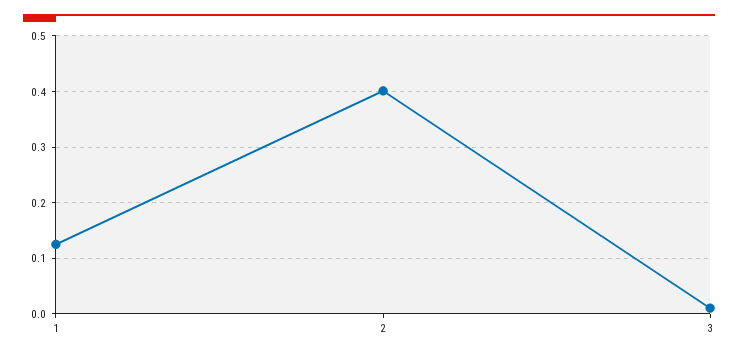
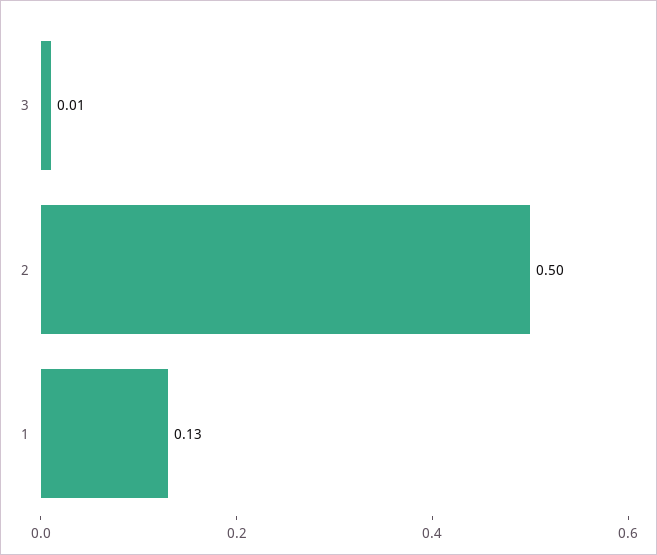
  {
    "1": 0.13,
-   "2": 0.4,
+   "2": 0.5,
    "3": 0.01
  }

